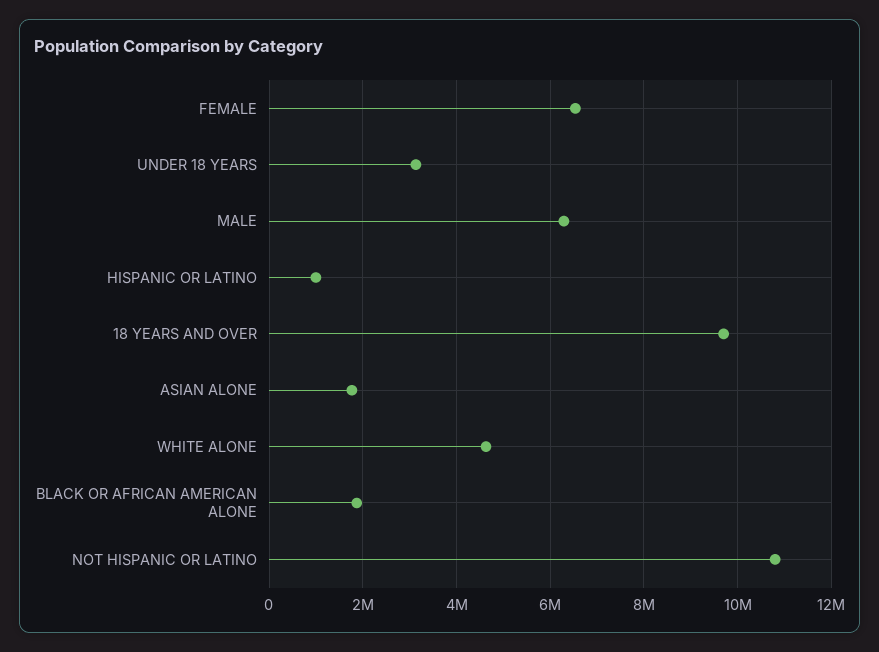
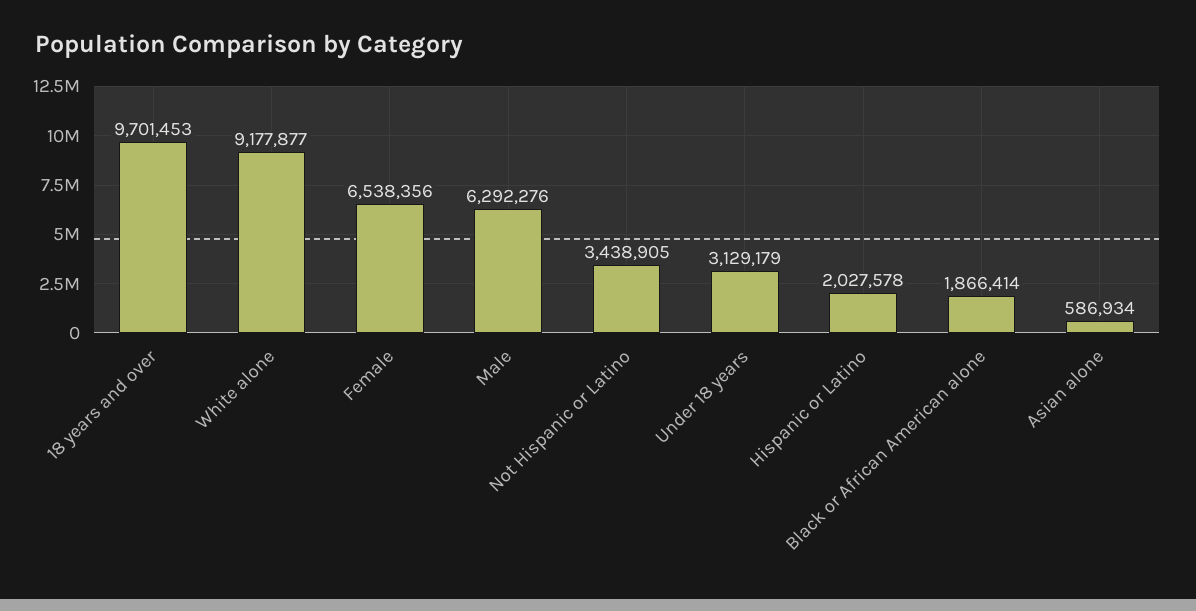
  {
    "FEMALE": 6538356,
    "UNDER 18 YEARS": 3129179,
    "MALE": 6292276,
-   "HISPANIC OR LATINO": 1000000,
+   "HISPANIC OR LATINO": 2027578,
    "18 YEARS AND OVER": 9701453,
-   "ASIAN ALONE": 1800000,
+   "ASIAN ALONE": 586934,
-   "WHITE ALONE": 4600000,
+   "WHITE ALONE": 9177877,
    "BLACK OR AFRICAN AMERICAN ALONE": 1866414,
-   "NOT HISPANIC OR LATINO": 10800000
+   "NOT HISPANIC OR LATINO": 3438905
  }

